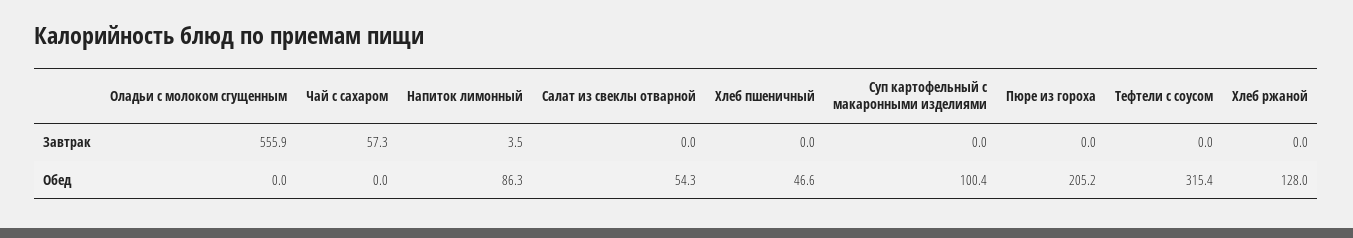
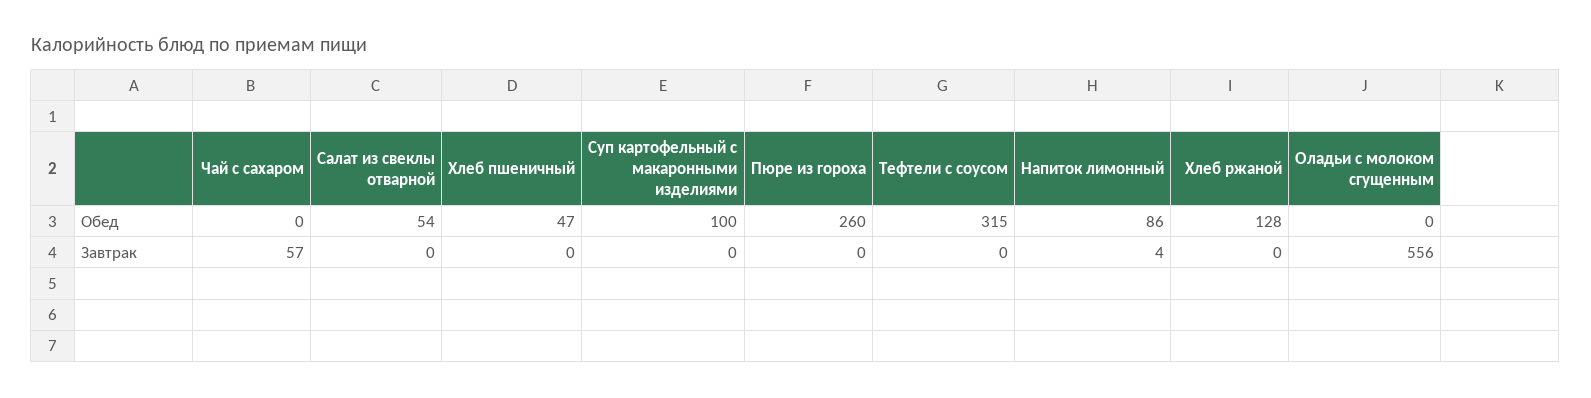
  {
    "Оладьи с молоком сгущенным": {
      "Завтрак": 555.9,
      "Обед": 0
    },
    "Чай с сахаром": {
      "Завтрак": 57.3,
      "Обед": 0
    },
    "Напиток лимонный": {
      "Завтрак": 3.5,
      "Обед": 86.3
    },
    "Салат из свеклы отварной": {
      "Завтрак": 0,
      "Обед": 54.3
    },
    "Хлеб пшеничный": {
      "Завтрак": 0,
      "Обед": 46.6
    },
    "Суп картофельный с макаронными изделиями": {
      "Завтрак": 0,
      "Обед": 100.4
    },
    "Пюре из гороха": {
      "Завтрак": 0,
-     "Обед": 205.2
+     "Обед": 260
    },
    "Тефтели с соусом": {
      "Завтрак": 0,
      "Обед": 315.4
    },
    "Хлеб ржаной": {
      "Завтрак": 0,
      "Обед": 128
    }
  }

